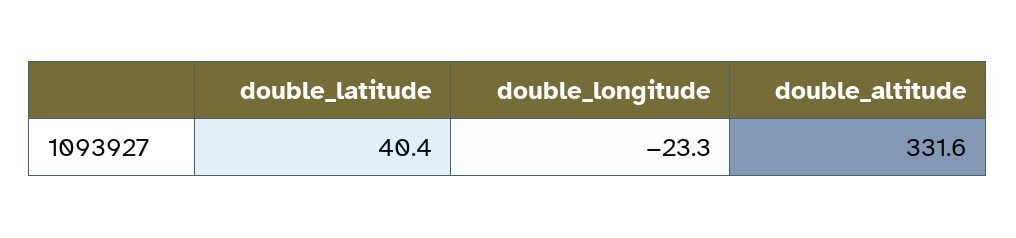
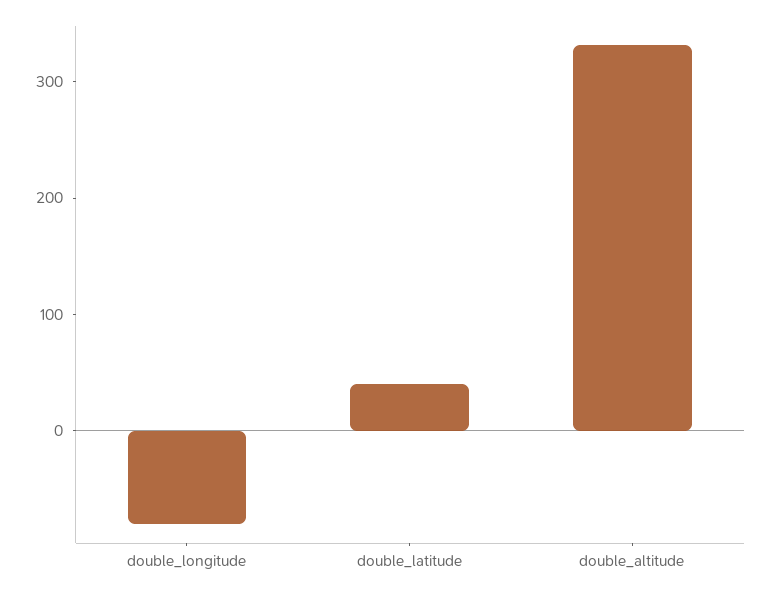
  {
    "double_latitude": 40.4,
-   "double_longitude": -23.3,
+   "double_longitude": -80,
    "double_altitude": 331.6
  }

